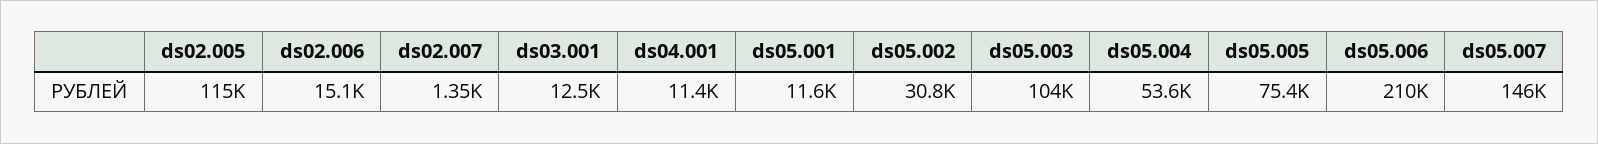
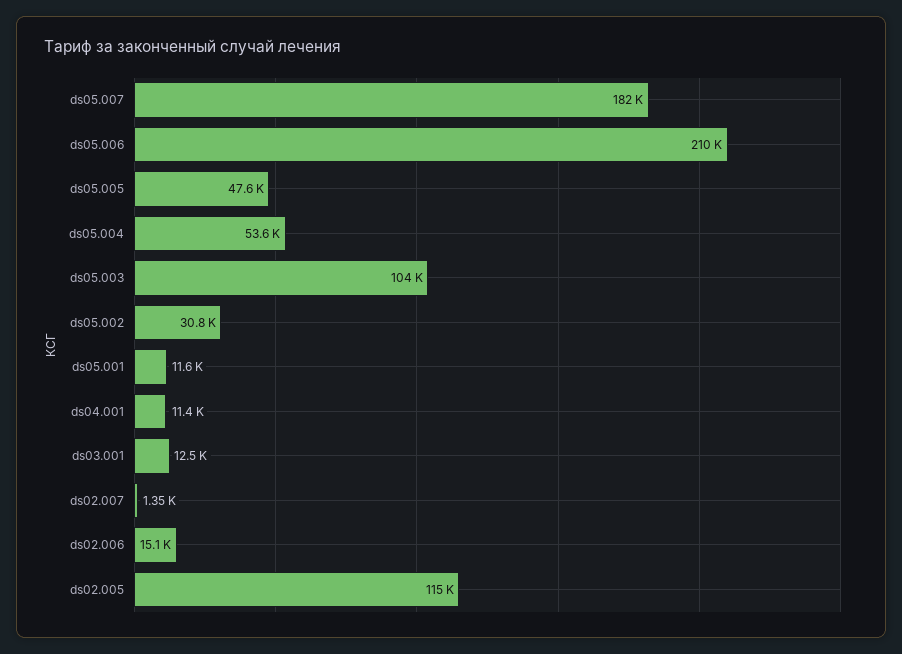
  {
    "ds02.005": 115000,
    "ds02.006": 15100,
    "ds02.007": 1350,
    "ds03.001": 12500,
    "ds04.001": 11400,
    "ds05.001": 11600,
    "ds05.002": 30800,
    "ds05.003": 104000,
    "ds05.004": 53600,
-   "ds05.005": 75400,
+   "ds05.005": 47600,
    "ds05.006": 210000,
-   "ds05.007": 146000
+   "ds05.007": 182000
  }

